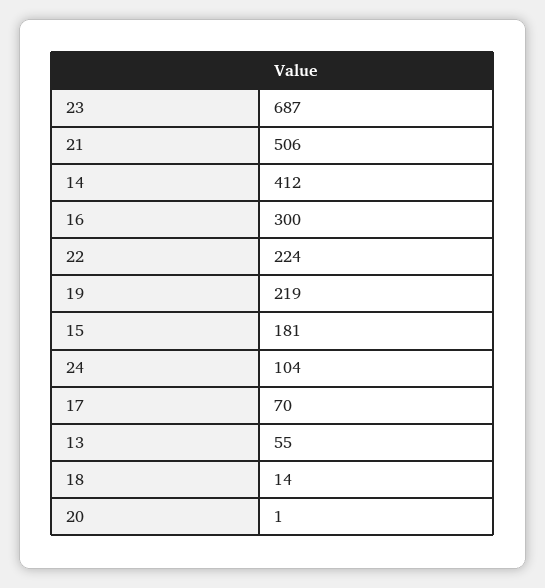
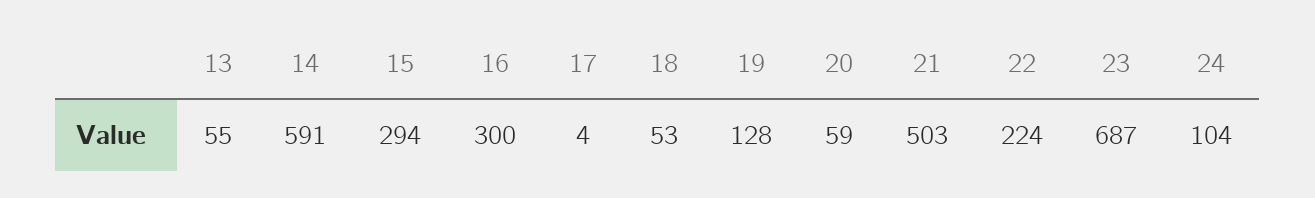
  {
    "23": 687,
-   "21": 506,
+   "21": 503,
-   "14": 412,
+   "14": 591,
    "16": 300,
    "22": 224,
-   "19": 219,
+   "19": 128,
-   "15": 181,
+   "15": 294,
    "24": 104,
-   "17": 70,
+   "17": 4,
    "13": 55,
-   "18": 14,
+   "18": 53,
-   "20": 1
+   "20": 59
  }

